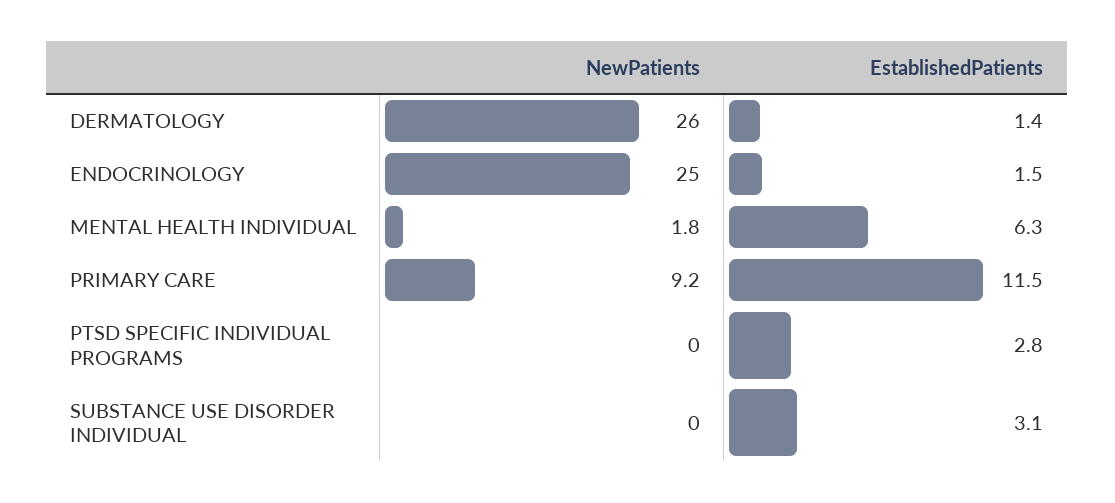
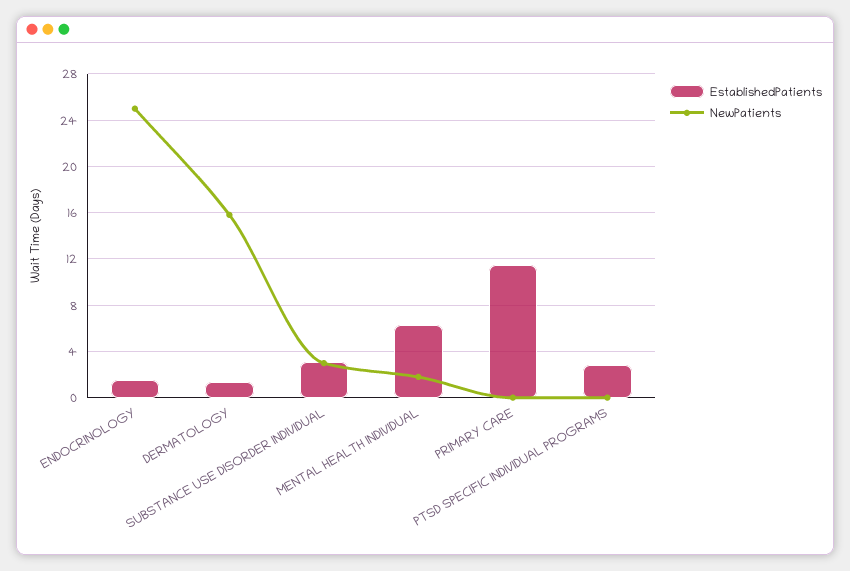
  {
    "NewPatients": {
-     "DERMATOLOGY": 26,
+     "DERMATOLOGY": 16,
      "ENDOCRINOLOGY": 25,
      "MENTAL HEALTH INDIVIDUAL": 1.8,
-     "PRIMARY CARE": 9.2,
+     "PRIMARY CARE": 0,
      "PTSD SPECIFIC INDIVIDUAL PROGRAMS": 0,
-     "SUBSTANCE USE DISORDER INDIVIDUAL": 0
+     "SUBSTANCE USE DISORDER INDIVIDUAL": 3
    },
    "EstablishedPatients": {
      "DERMATOLOGY": 1.4,
      "ENDOCRINOLOGY": 1.5,
      "MENTAL HEALTH INDIVIDUAL": 6.3,
      "PRIMARY CARE": 11.5,
      "PTSD SPECIFIC INDIVIDUAL PROGRAMS": 2.8,
      "SUBSTANCE USE DISORDER INDIVIDUAL": 3.1
    }
  }

